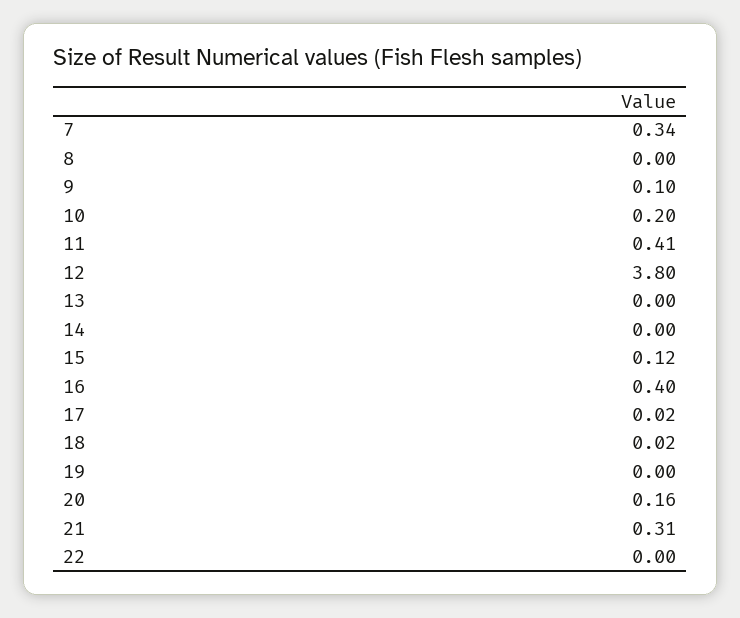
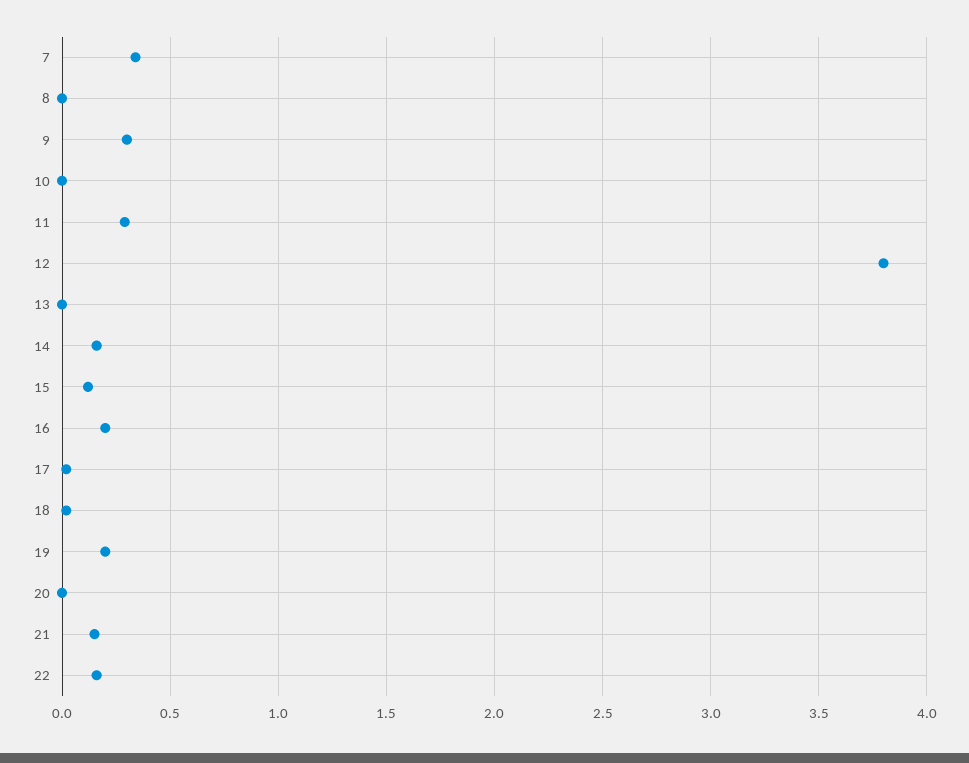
  {
    "7": 0.34,
    "8": 0,
-   "9": 0.1,
+   "9": 0.3,
-   "10": 0.2,
+   "10": 0,
-   "11": 0.41,
+   "11": 0.3,
    "12": 3.8,
    "13": 0,
-   "14": 0,
+   "14": 0.15,
    "15": 0.12,
-   "16": 0.4,
+   "16": 0.2,
    "17": 0.02,
    "18": 0.02,
-   "19": 0,
+   "19": 0.2,
-   "20": 0.16,
+   "20": 0,
-   "21": 0.31,
+   "21": 0.15,
-   "22": 0
+   "22": 0.15
  }

